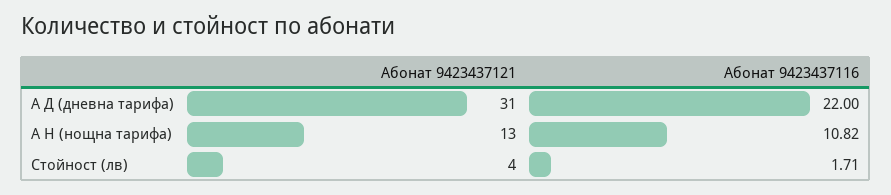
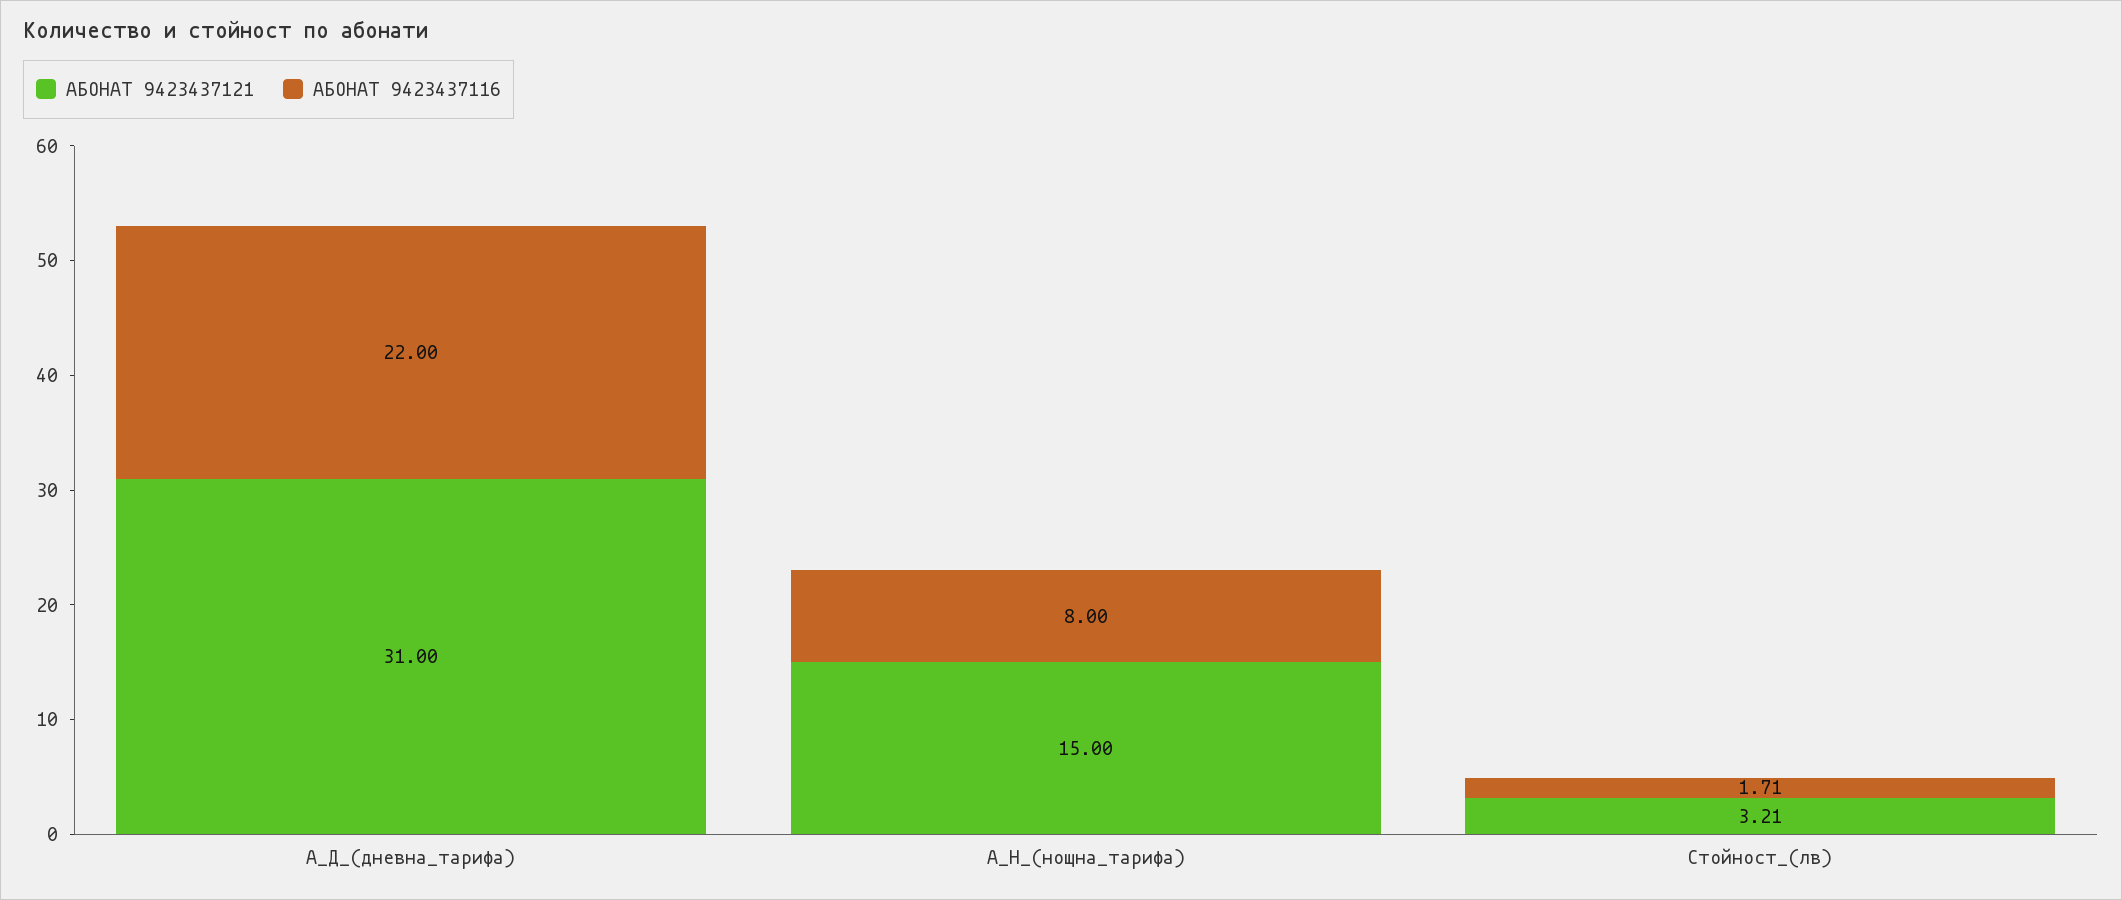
  {
    "Абонат 9423437121": {
      "А Д (дневна тарифа)": 31,
-     "А Н (нощна тарифа)": 13,
+     "А Н (нощна тарифа)": 15,
-     "Стойност (лв)": 4
+     "Стойност (лв)": 3.21
    },
    "Абонат 9423437116": {
      "А Д (дневна тарифа)": 22,
-     "А Н (нощна тарифа)": 10.82,
+     "А Н (нощна тарифа)": 8,
      "Стойност (лв)": 1.71
    }
  }

